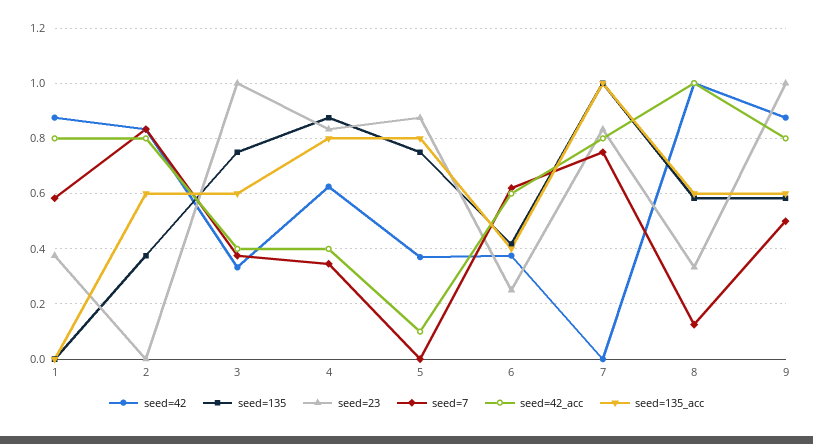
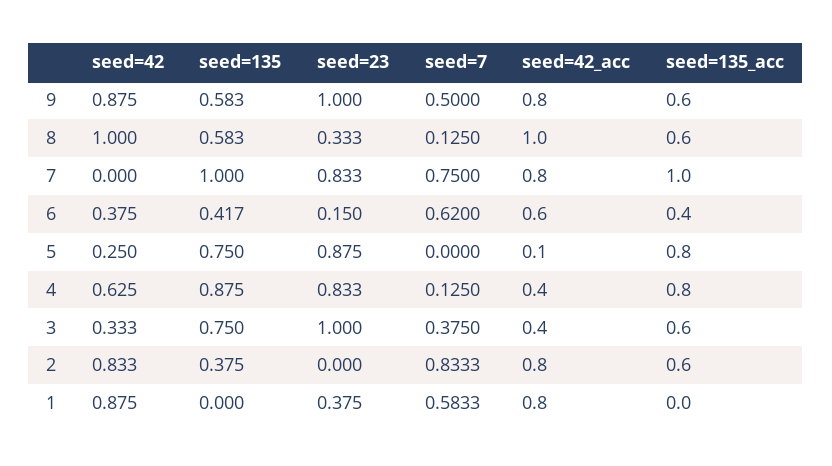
  {
    "seed=42": {
      "1": 0.875,
      "2": 0.833,
      "3": 0.333,
      "4": 0.625,
-     "5": 0.375,
+     "5": 0.25,
      "6": 0.375,
      "7": 0,
      "8": 1,
      "9": 0.875
    },
    "seed=135": {
      "1": 0,
      "2": 0.375,
      "3": 0.75,
      "4": 0.875,
      "5": 0.75,
      "6": 0.417,
      "7": 1,
      "8": 0.583,
      "9": 0.583
    },
    "seed=23": {
      "1": 0.375,
      "2": 0,
      "3": 1,
      "4": 0.833,
      "5": 0.875,
-     "6": 0.25,
+     "6": 0.15,
      "7": 0.833,
      "8": 0.333,
      "9": 1
    },
    "seed=7": {
      "1": 0.5833,
      "2": 0.8333,
      "3": 0.375,
-     "4": 0.35,
+     "4": 0.125,
      "5": 0,
      "6": 0.62,
      "7": 0.75,
      "8": 0.125,
      "9": 0.5
    },
    "seed=42_acc": {
      "1": 0.8,
      "2": 0.8,
      "3": 0.4,
      "4": 0.4,
      "5": 0.1,
      "6": 0.6,
      "7": 0.8,
      "8": 1,
      "9": 0.8
    },
    "seed=135_acc": {
      "1": 0,
      "2": 0.6,
      "3": 0.6,
      "4": 0.8,
      "5": 0.8,
      "6": 0.4,
      "7": 1,
      "8": 0.6,
      "9": 0.6
    }
  }

